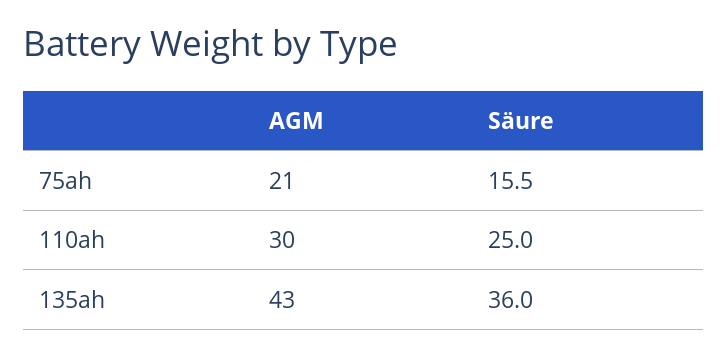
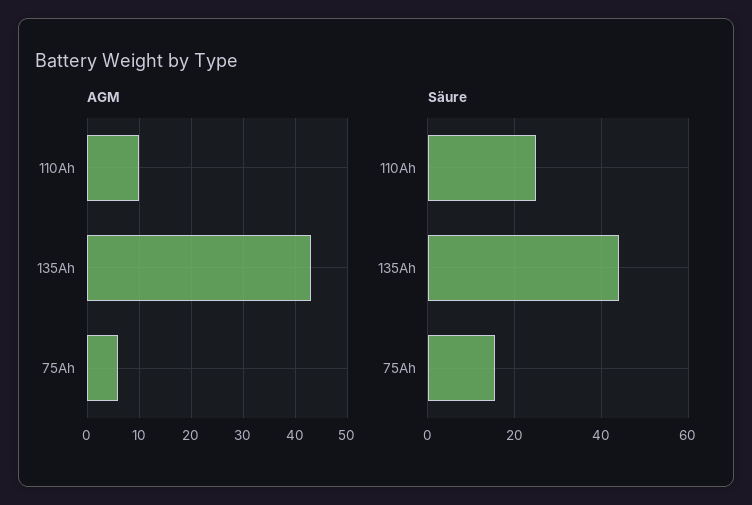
  {
    "AGM": {
-     "75ah": 21,
+     "75ah": 5,
-     "110ah": 30,
+     "110ah": 10,
      "135ah": 43
    },
    "Säure": {
      "75ah": 15.5,
      "110ah": 25,
-     "135ah": 36
+     "135ah": 44
    }
  }

